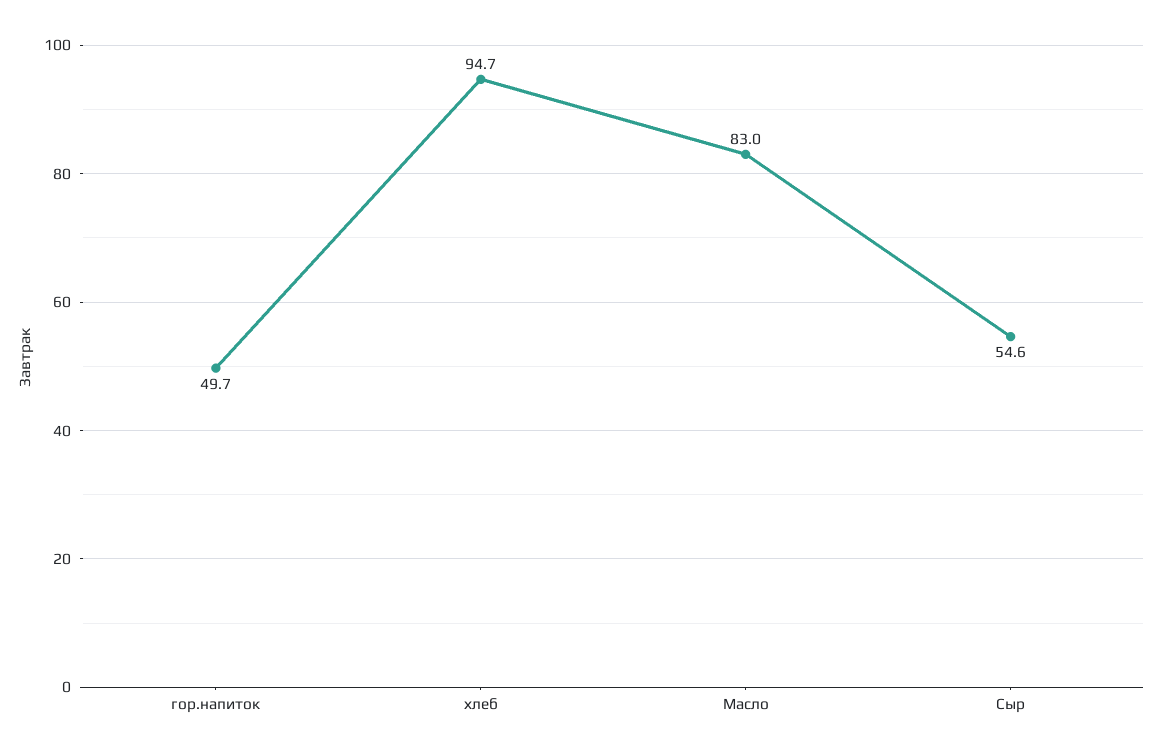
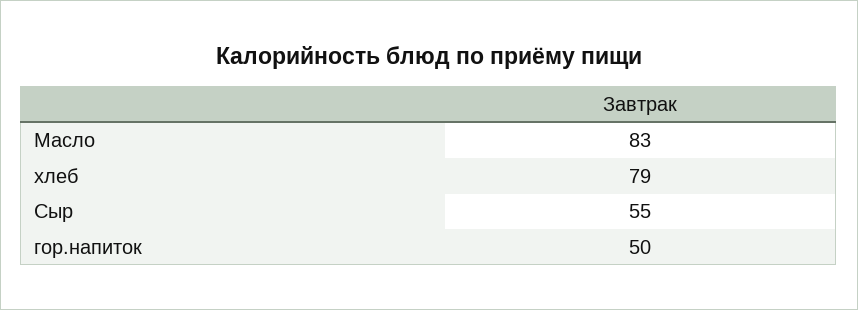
  {
    "гор.напиток": 49.7,
-   "хлеб": 94.7,
+   "хлеб": 79,
    "Масло": 83,
    "Сыр": 54.6
  }

